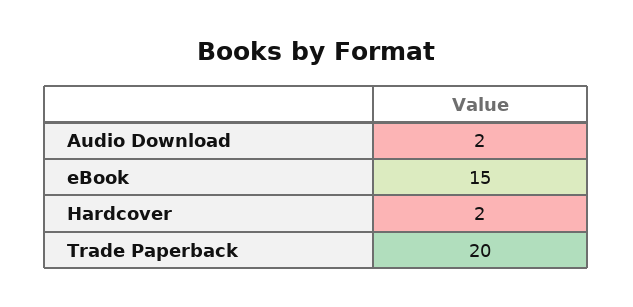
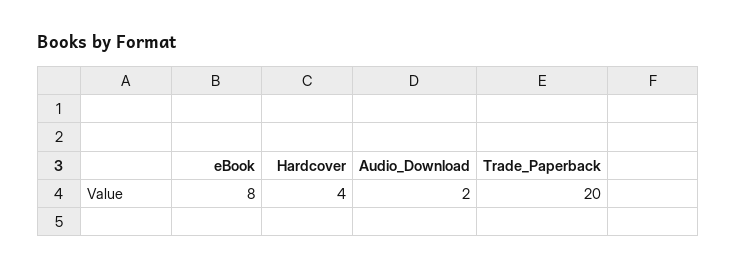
  {
    "Audio Download": 2,
-   "eBook": 15,
+   "eBook": 8,
-   "Hardcover": 2,
+   "Hardcover": 4,
    "Trade Paperback": 20
  }

